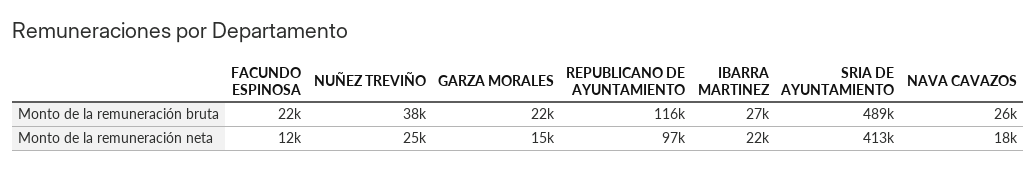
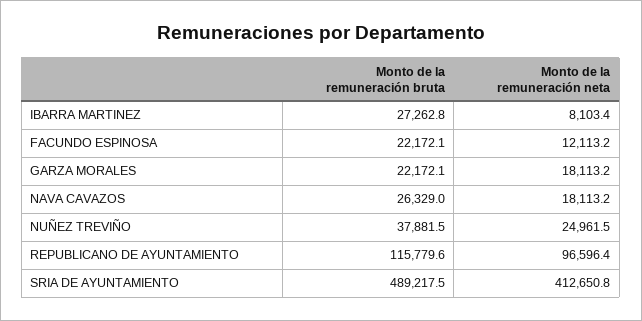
  {
    "FACUNDO ESPINOSA": {
      "Monto de la remuneración bruta": 22172.1,
      "Monto de la remuneración neta": 12113.2
    },
    "NUÑEZ TREVIÑO": {
      "Monto de la remuneración bruta": 37881.5,
      "Monto de la remuneración neta": 24961.5
    },
    "GARZA MORALES": {
      "Monto de la remuneración bruta": 22172.1,
-     "Monto de la remuneración neta": 15000
+     "Monto de la remuneración neta": 18113.2
    },
    "REPUBLICANO DE AYUNTAMIENTO": {
      "Monto de la remuneración bruta": 115779.6,
      "Monto de la remuneración neta": 96596.4
    },
    "IBARRA MARTINEZ": {
      "Monto de la remuneración bruta": 27262.8,
-     "Monto de la remuneración neta": 22000
+     "Monto de la remuneración neta": 8103.4
    },
    "SRIA DE AYUNTAMIENTO": {
      "Monto de la remuneración bruta": 489217.5,
      "Monto de la remuneración neta": 412650.8
    },
    "NAVA CAVAZOS": {
      "Monto de la remuneración bruta": 26329,
      "Monto de la remuneración neta": 18113.2
    }
  }

